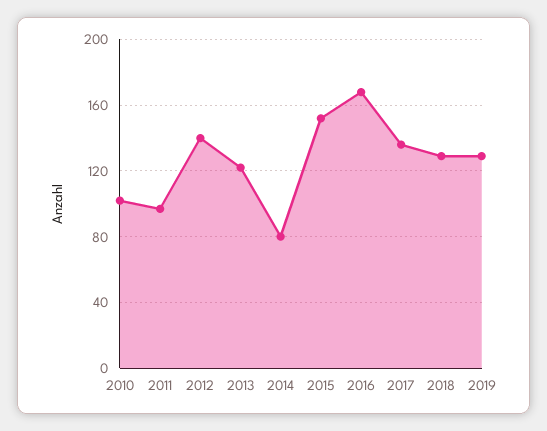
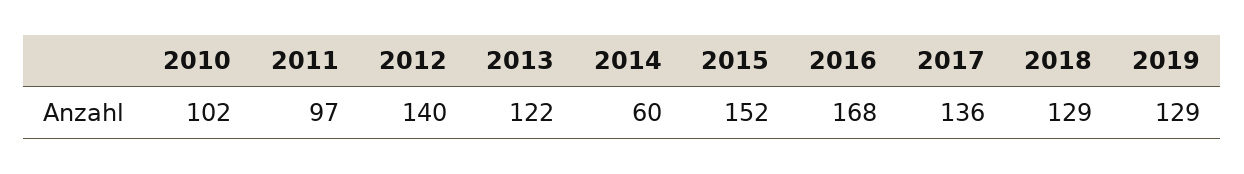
  {
    "2010": 102,
    "2011": 97,
    "2012": 140,
    "2013": 122,
-   "2014": 80,
+   "2014": 60,
    "2015": 152,
    "2016": 168,
    "2017": 136,
    "2018": 129,
    "2019": 129
  }

